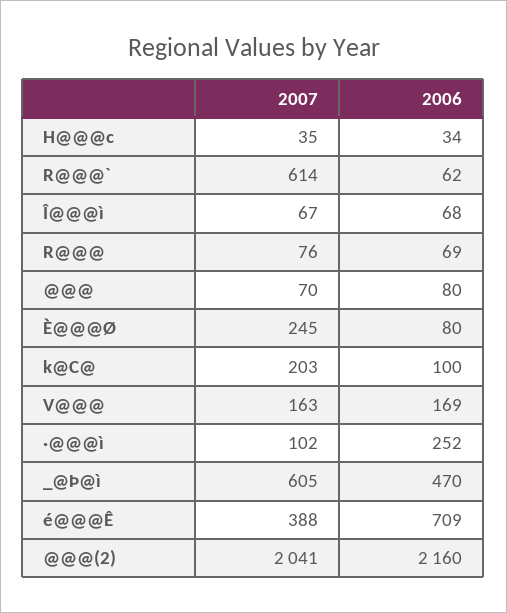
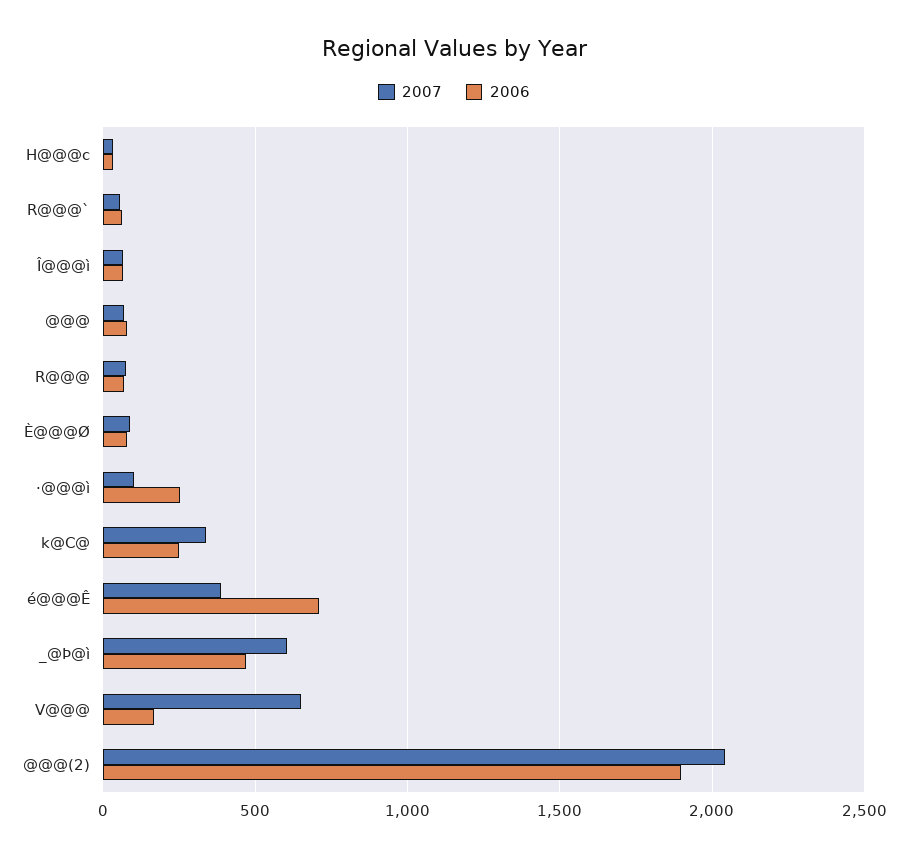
  {
    "2007": {
      "H@@@c": 35,
-     "R@@@`": 614,
+     "R@@@`": 50,
      "Î@@@ì": 67,
      "R@@@": 76,
      "@@@": 70,
-     "È@@@Ø": 245,
+     "È@@@Ø": 100,
-     "k@C@": 203,
+     "k@C@": 350,
-     "V@@@": 163,
+     "V@@@": 650,
      "·@@@ì": 102,
      "_@Þ@ì": 605,
      "é@@@Ê": 388,
      "@@@(2)": 2041
    },
    "2006": {
      "H@@@c": 34,
      "R@@@`": 62,
      "Î@@@ì": 68,
      "R@@@": 69,
      "@@@": 80,
      "È@@@Ø": 80,
-     "k@C@": 100,
+     "k@C@": 250,
      "V@@@": 169,
      "·@@@ì": 252,
      "_@Þ@ì": 470,
      "é@@@Ê": 709,
-     "@@@(2)": 2160
+     "@@@(2)": 1900
    }
  }

